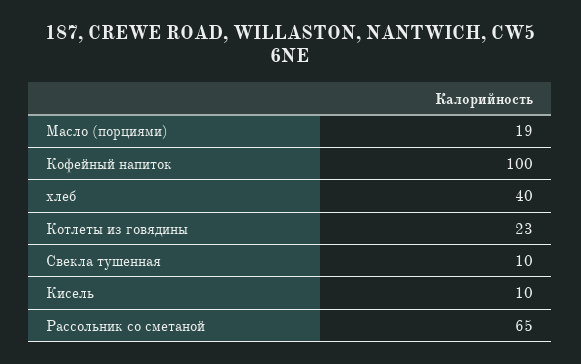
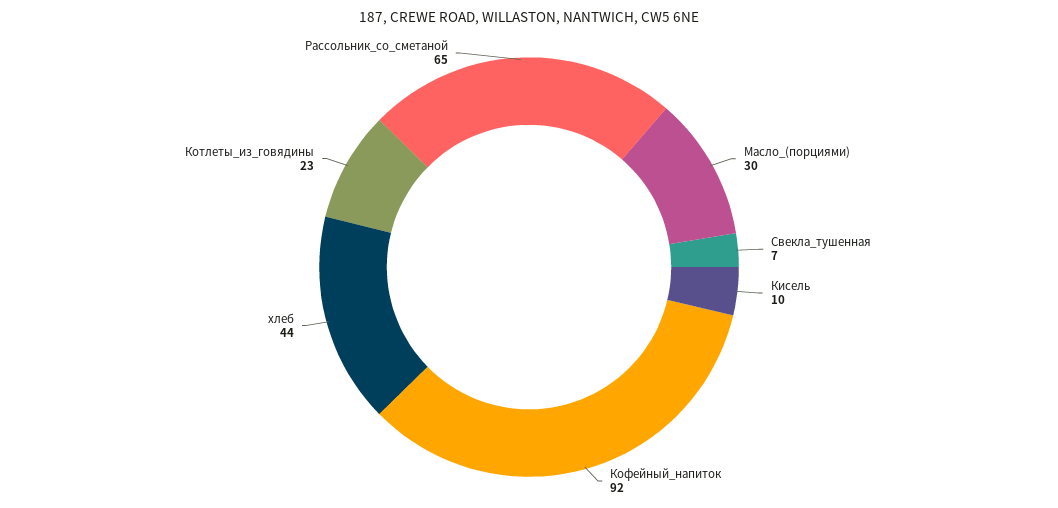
  {
-   "Масло (порциями)": 19,
+   "Масло (порциями)": 30,
-   "Кофейный напиток": 100,
+   "Кофейный напиток": 92,
-   "хлеб": 40,
+   "хлеб": 44,
    "Котлеты из говядины": 23,
-   "Свекла тушенная": 10,
+   "Свекла тушенная": 7,
    "Кисель": 10,
    "Рассольник со сметаной": 65
  }

